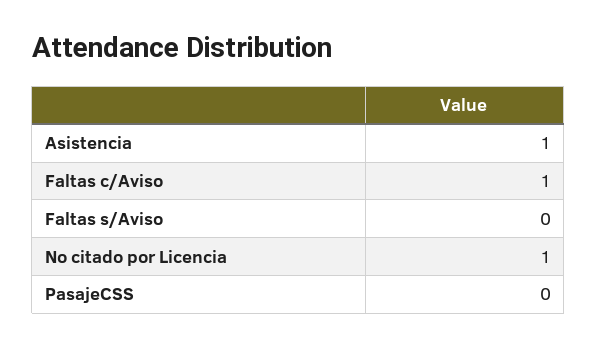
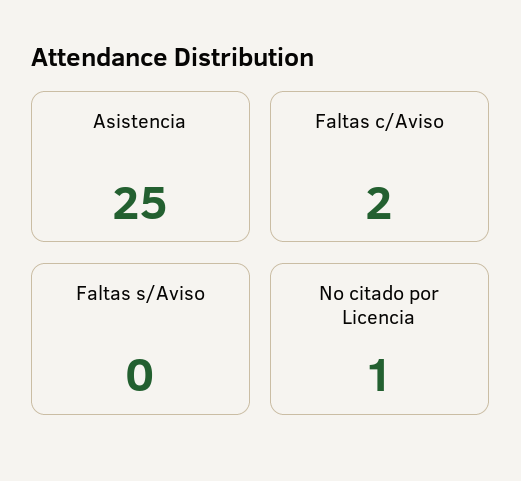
  {
-   "Asistencia": 1,
+   "Asistencia": 25,
-   "Faltas c/Aviso": 1,
+   "Faltas c/Aviso": 2,
    "Faltas s/Aviso": 0,
-   "No citado por Licencia": 1,
+   "No citado por Licencia": 1
-   "PasajeCSS": 0
  }

